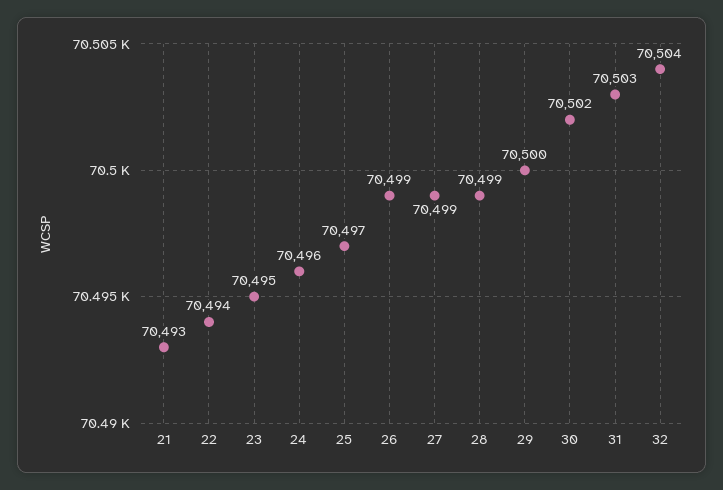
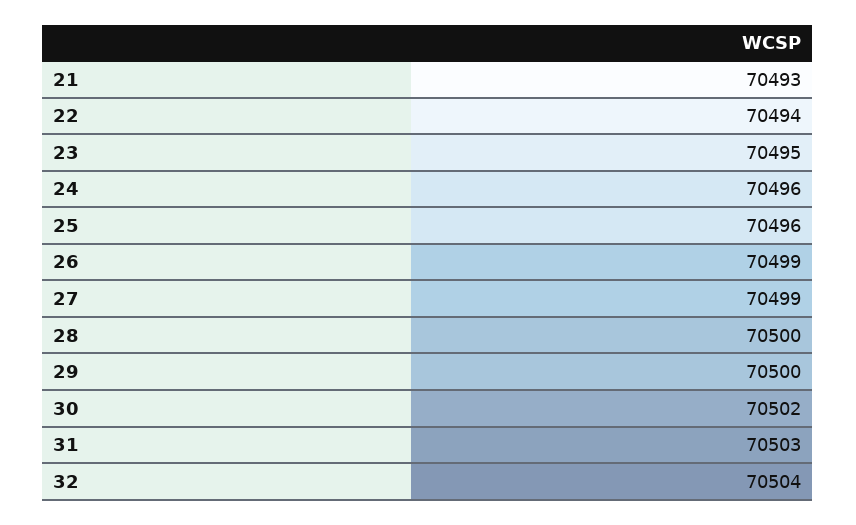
  {
    "21": 70493,
    "22": 70494,
    "23": 70495,
    "24": 70496,
-   "25": 70497,
+   "25": 70496,
    "26": 70499,
    "27": 70499,
-   "28": 70499,
+   "28": 70500,
    "29": 70500,
    "30": 70502,
    "31": 70503,
    "32": 70504
  }

